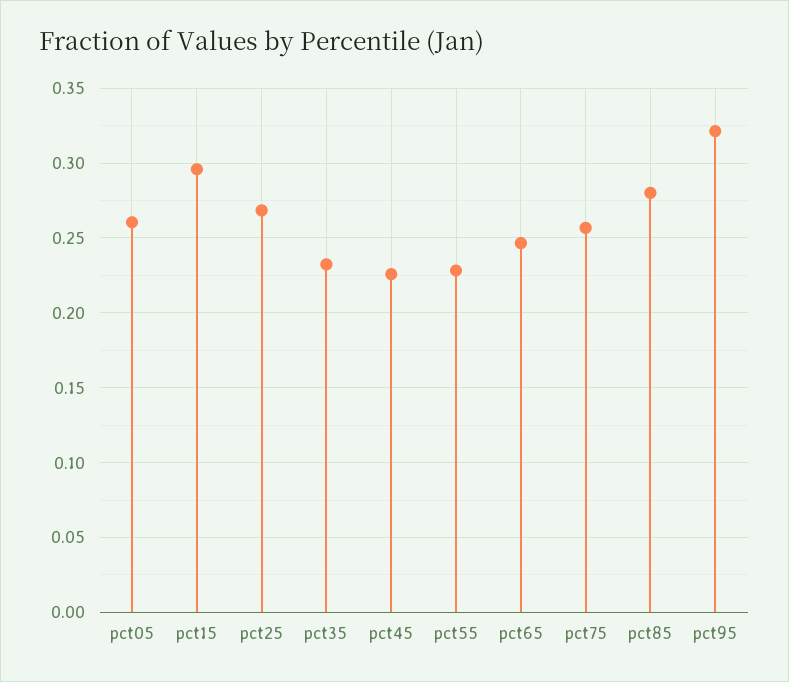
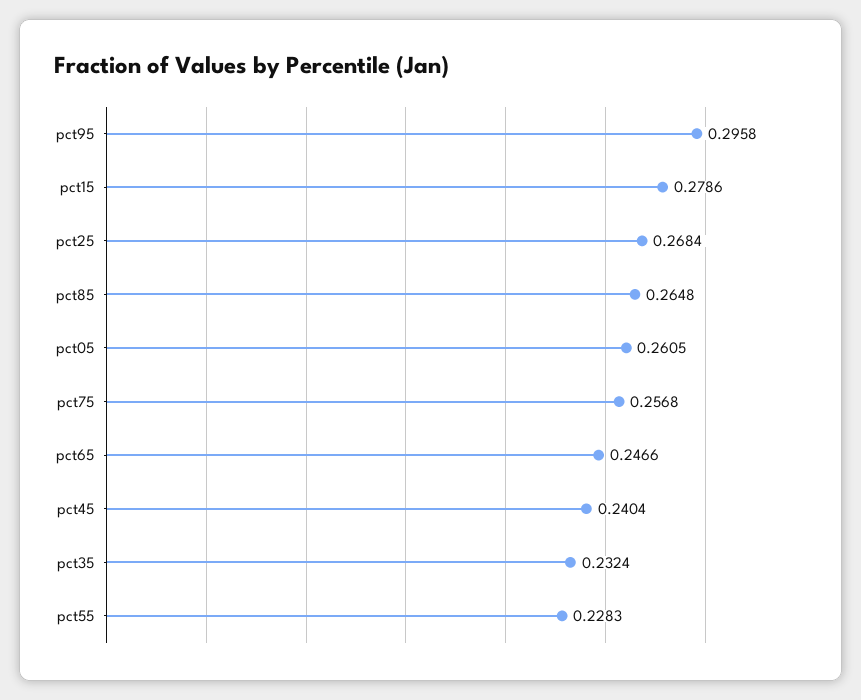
  {
    "pct05": 0.2605,
-   "pct15": 0.295,
+   "pct15": 0.2786,
    "pct25": 0.2684,
    "pct35": 0.2324,
-   "pct45": 0.225,
+   "pct45": 0.2404,
    "pct55": 0.2283,
    "pct65": 0.2466,
    "pct75": 0.2568,
-   "pct85": 0.28,
+   "pct85": 0.2648,
-   "pct95": 0.32
+   "pct95": 0.2958
  }

